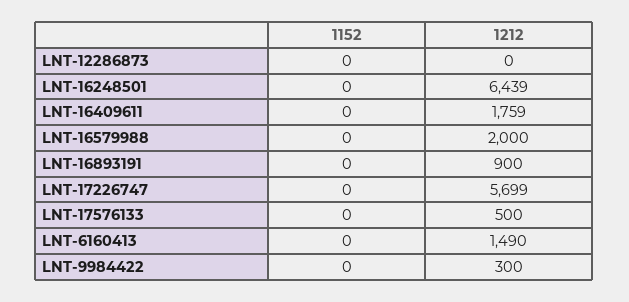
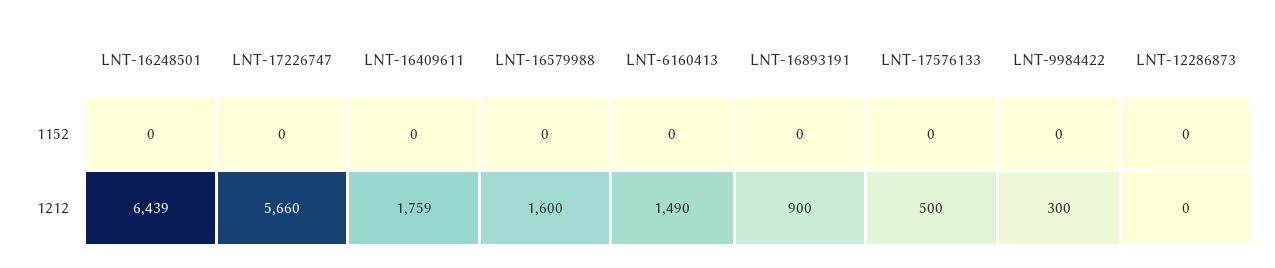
  {
    "1152": {
      "LNT-12286873": 0,
      "LNT-16248501": 0,
      "LNT-16409611": 0,
      "LNT-16579988": 0,
      "LNT-16893191": 0,
      "LNT-17226747": 0,
      "LNT-17576133": 0,
      "LNT-6160413": 0,
      "LNT-9984422": 0
    },
    "1212": {
      "LNT-12286873": 0,
      "LNT-16248501": 6439,
      "LNT-16409611": 1759,
-     "LNT-16579988": 2000,
+     "LNT-16579988": 1600,
      "LNT-16893191": 900,
-     "LNT-17226747": 5699,
+     "LNT-17226747": 5660,
      "LNT-17576133": 500,
      "LNT-6160413": 1490,
      "LNT-9984422": 300
    }
  }

